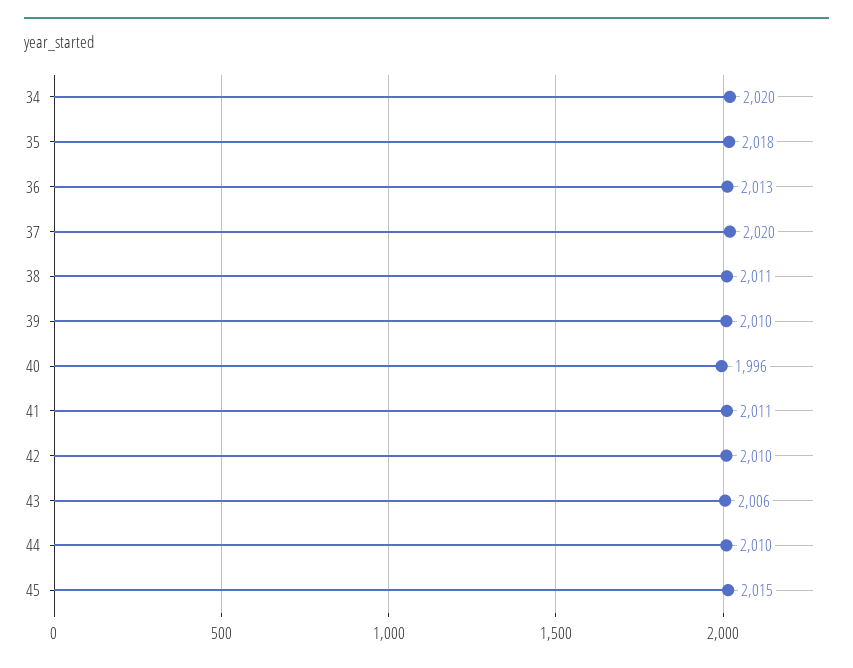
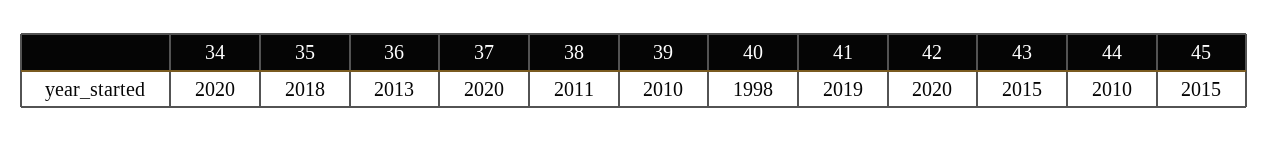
  {
    "34": 2020,
    "35": 2018,
    "36": 2013,
    "37": 2020,
    "38": 2011,
    "39": 2010,
-   "40": 1996,
+   "40": 1998,
-   "41": 2011,
+   "41": 2019,
-   "42": 2010,
+   "42": 2020,
-   "43": 2006,
+   "43": 2015,
    "44": 2010,
    "45": 2015
  }

